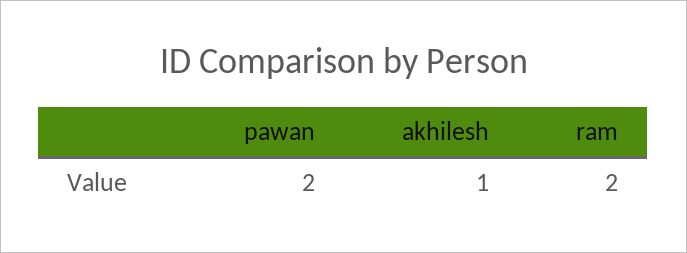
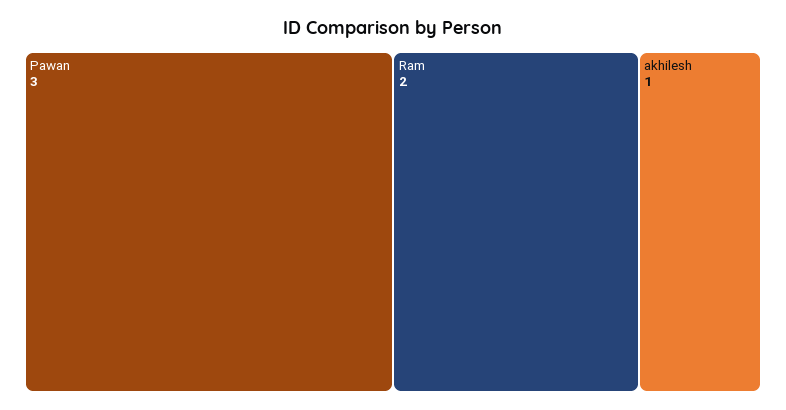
  {
-   "pawan": 2,
+   "pawan": 3,
    "akhilesh": 1,
    "ram": 2
  }

